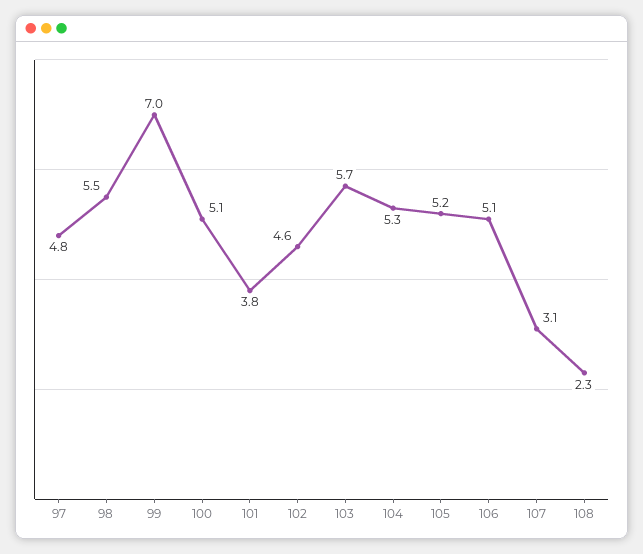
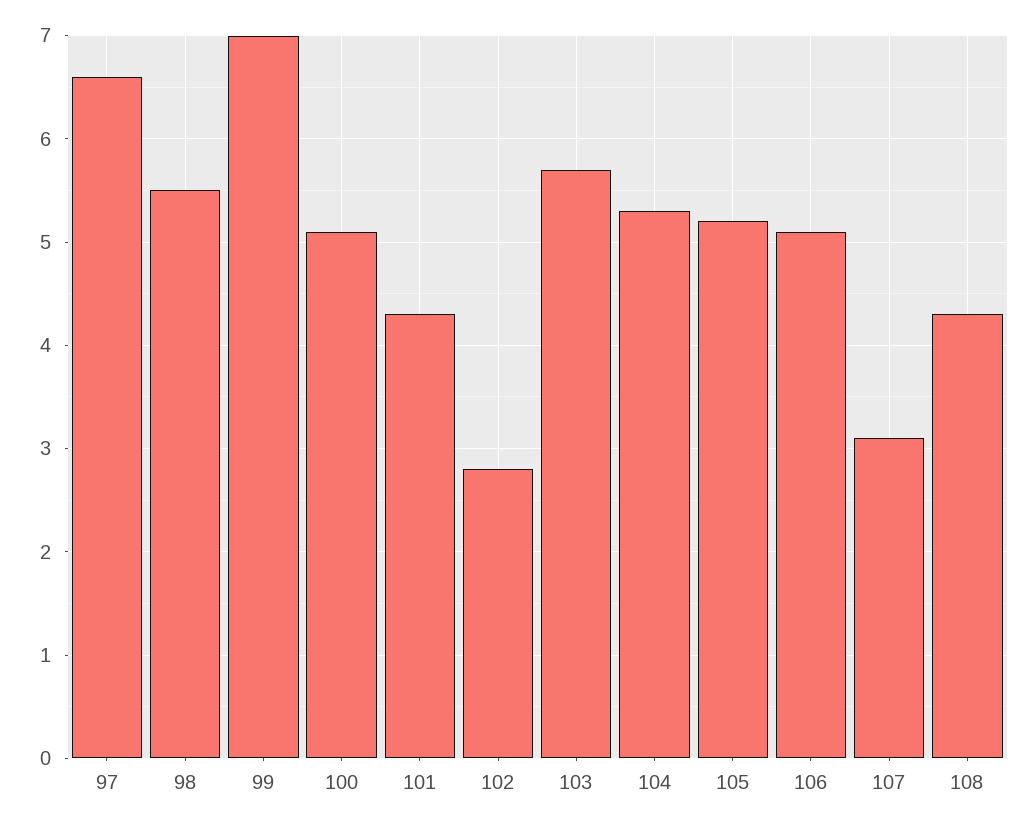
  {
-   "97": 4.8,
+   "97": 6.6,
    "98": 5.5,
    "99": 7,
    "100": 5.1,
-   "101": 3.8,
+   "101": 4.3,
-   "102": 4.6,
+   "102": 2.8,
    "103": 5.7,
    "104": 5.3,
    "105": 5.2,
    "106": 5.1,
    "107": 3.1,
-   "108": 2.3
+   "108": 4.3
  }

